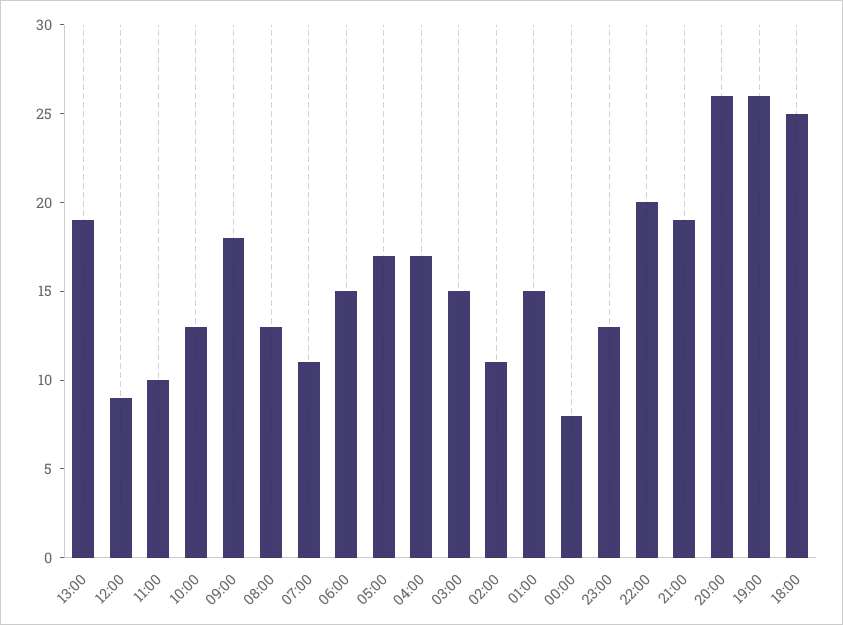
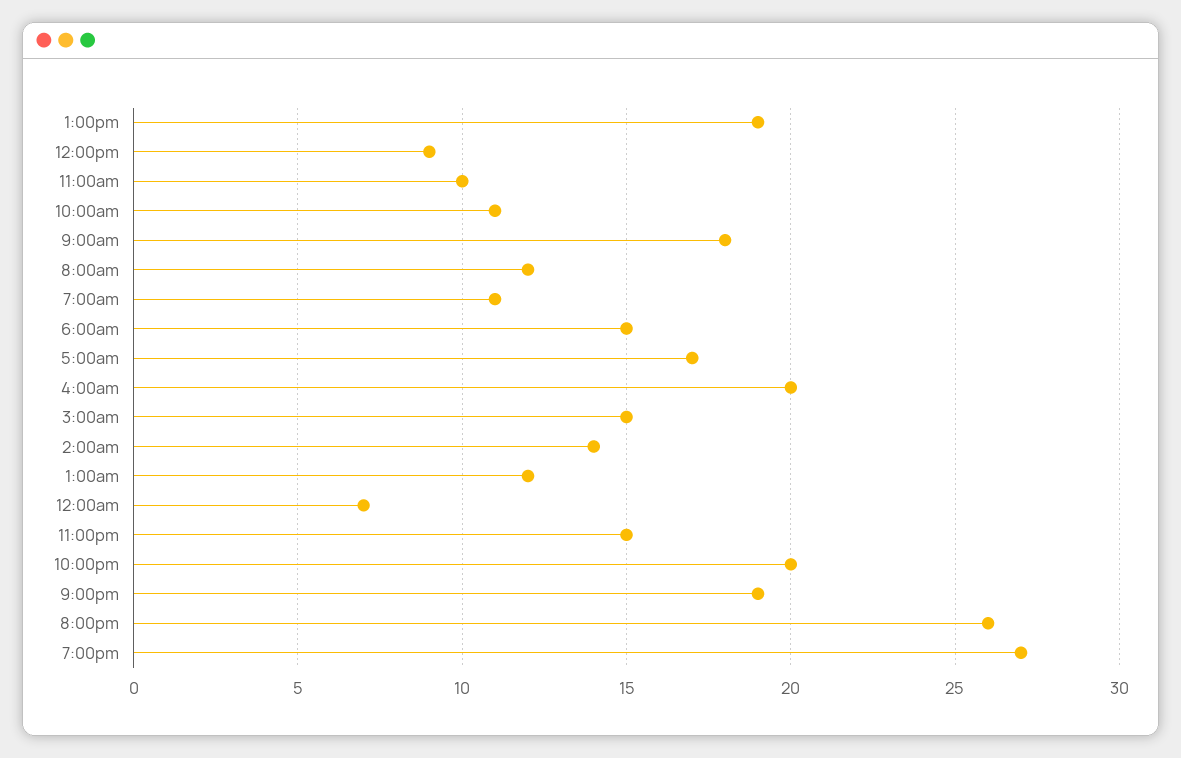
  {
    "13:00": 19,
    "12:00": 9,
    "11:00": 10,
-   "10:00": 13,
+   "10:00": 11,
    "09:00": 18,
-   "08:00": 13,
+   "08:00": 12,
    "07:00": 11,
    "06:00": 15,
    "05:00": 17,
-   "04:00": 17,
+   "04:00": 20,
    "03:00": 15,
-   "02:00": 11,
+   "02:00": 14,
-   "01:00": 15,
+   "01:00": 12,
-   "00:00": 8,
+   "00:00": 7,
-   "23:00": 13,
+   "23:00": 15,
    "22:00": 20,
    "21:00": 19,
    "20:00": 26,
-   "19:00": 26,
+   "19:00": 27
-   "18:00": 25
  }

